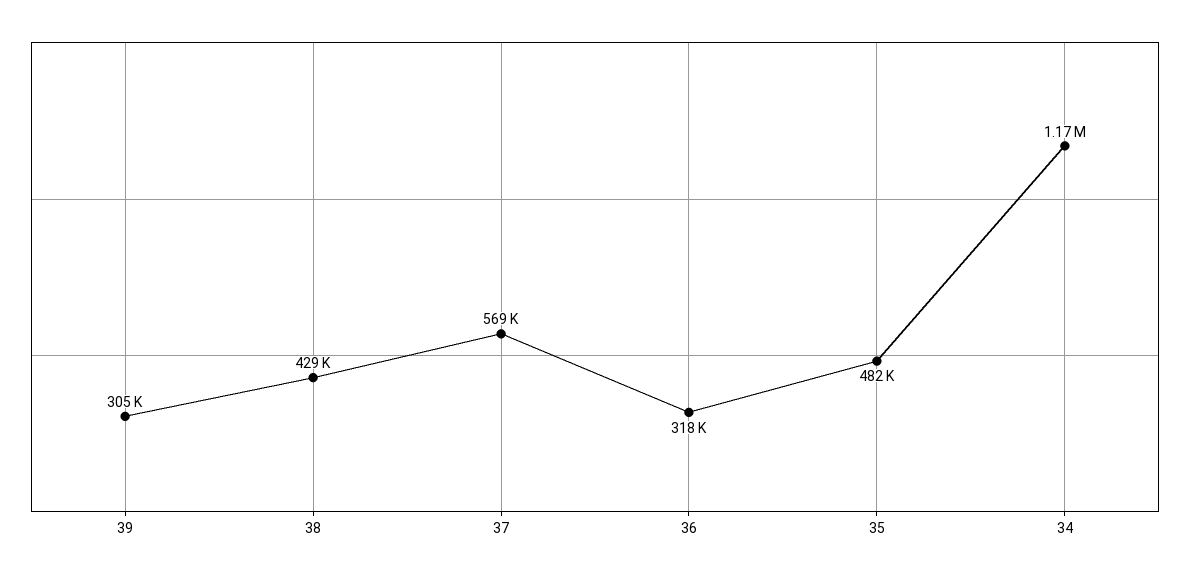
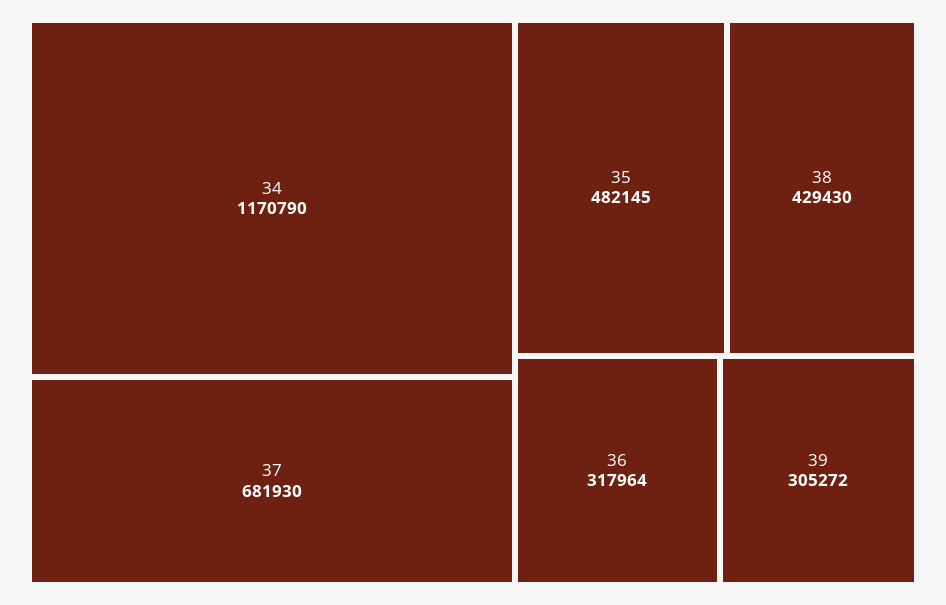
  {
    "39": 305272,
    "38": 429430,
-   "37": 569000,
+   "37": 681930,
    "36": 317964,
    "35": 482145,
    "34": 1170790
  }

